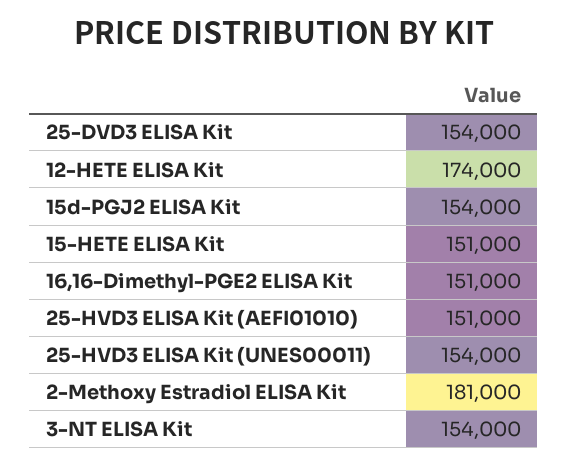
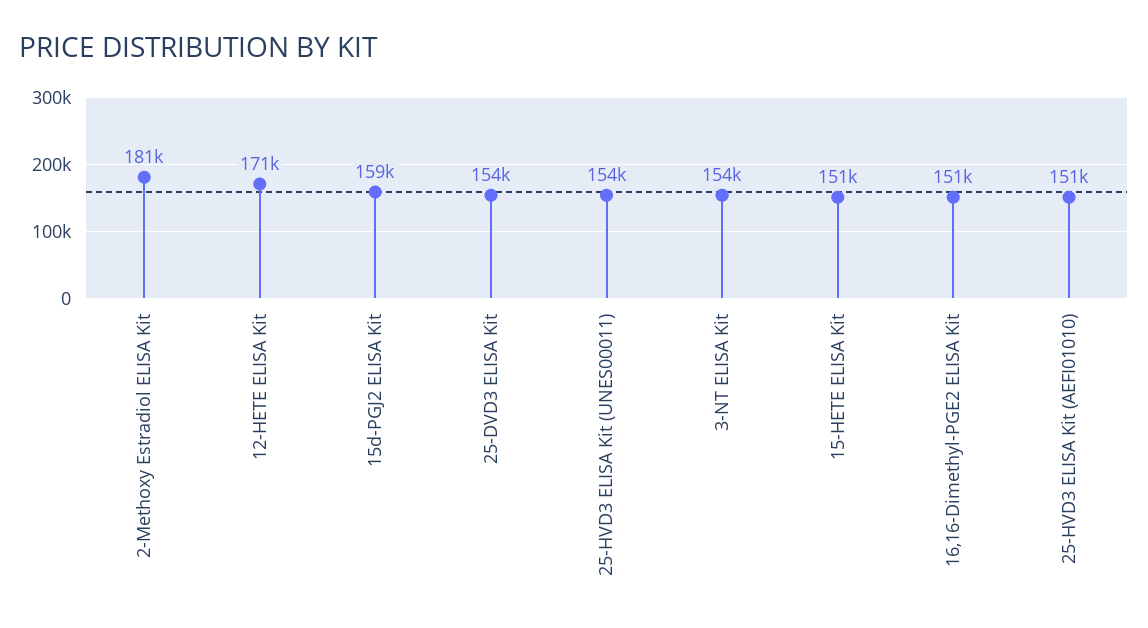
  {
    "25-DVD3 ELISA Kit": 154000,
-   "12-HETE ELISA Kit": 174000,
+   "12-HETE ELISA Kit": 171000,
-   "15d-PGJ2 ELISA Kit": 154000,
+   "15d-PGJ2 ELISA Kit": 159000,
    "15-HETE ELISA Kit": 151000,
    "16,16-Dimethyl-PGE2 ELISA Kit": 151000,
    "25-HVD3 ELISA Kit (AEFI01010)": 151000,
    "25-HVD3 ELISA Kit (UNES00011)": 154000,
    "2-Methoxy Estradiol ELISA Kit": 181000,
    "3-NT ELISA Kit": 154000
  }

